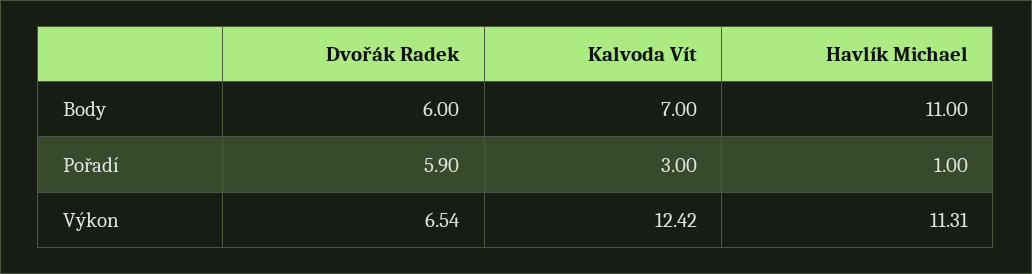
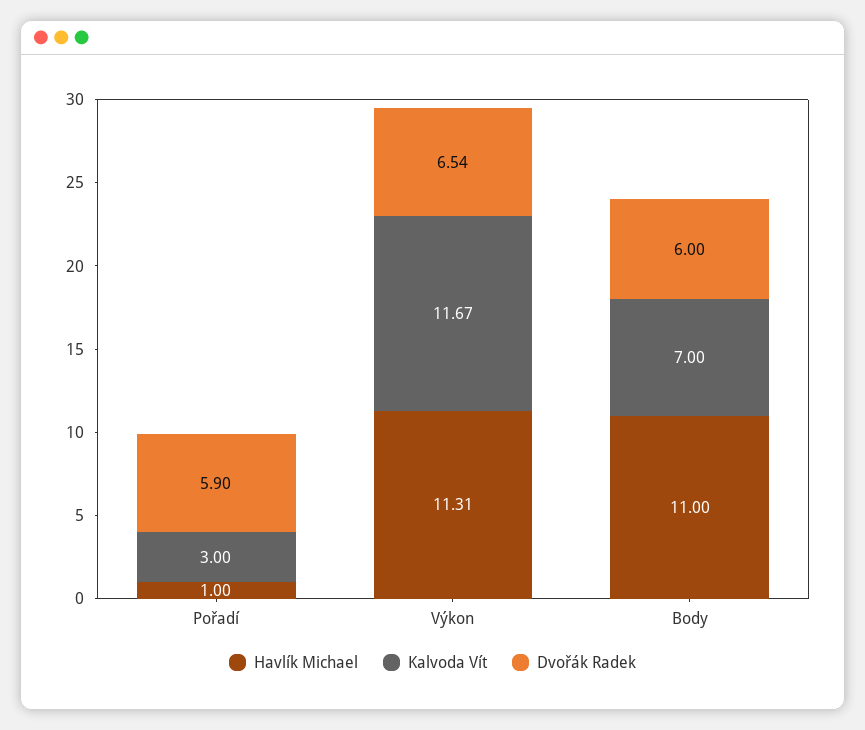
  {
    "Dvořák Radek": {
      "Body": 6,
      "Pořadí": 5.9,
      "Výkon": 6.54
    },
    "Kalvoda Vít": {
      "Body": 7,
      "Pořadí": 3,
-     "Výkon": 12.42
+     "Výkon": 11.67
    },
    "Havlík Michael": {
      "Body": 11,
      "Pořadí": 1,
      "Výkon": 11.31
    }
  }

